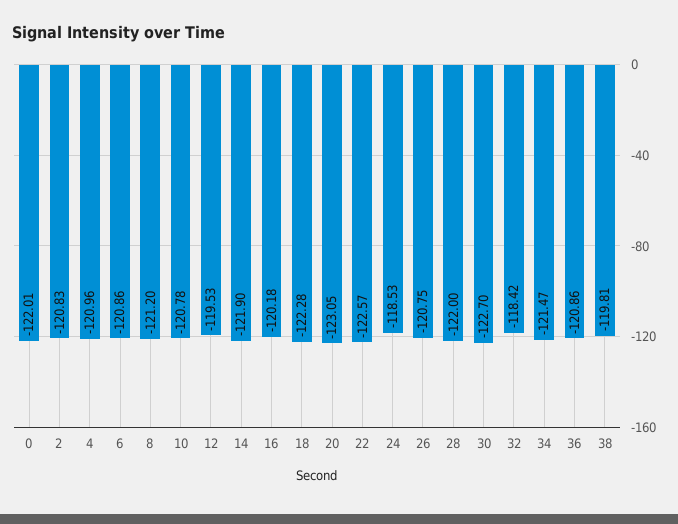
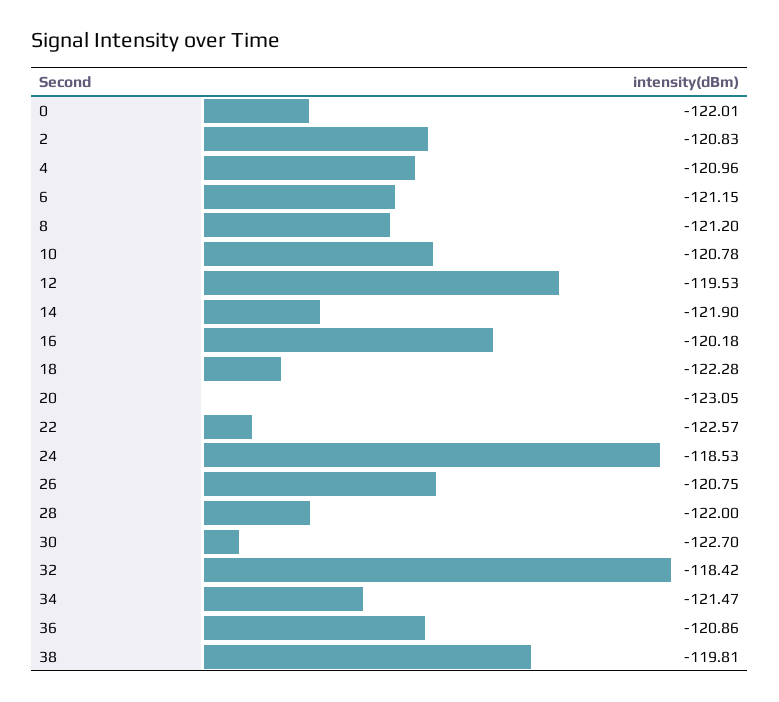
  {
    "0": -122.01,
    "2": -120.83,
    "4": -120.96,
-   "6": -120.86,
+   "6": -121.15,
    "8": -121.2,
    "10": -120.78,
    "12": -119.53,
    "14": -121.9,
    "16": -120.18,
    "18": -122.28,
    "20": -123.05,
    "22": -122.57,
    "24": -118.53,
    "26": -120.75,
    "28": -122,
    "30": -122.7,
    "32": -118.42,
    "34": -121.47,
    "36": -120.86,
    "38": -119.81
  }

